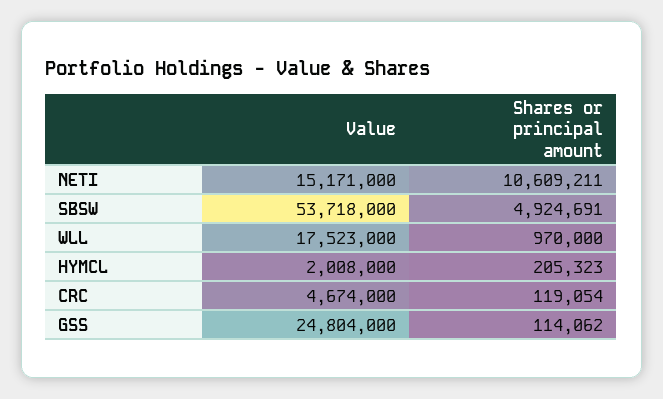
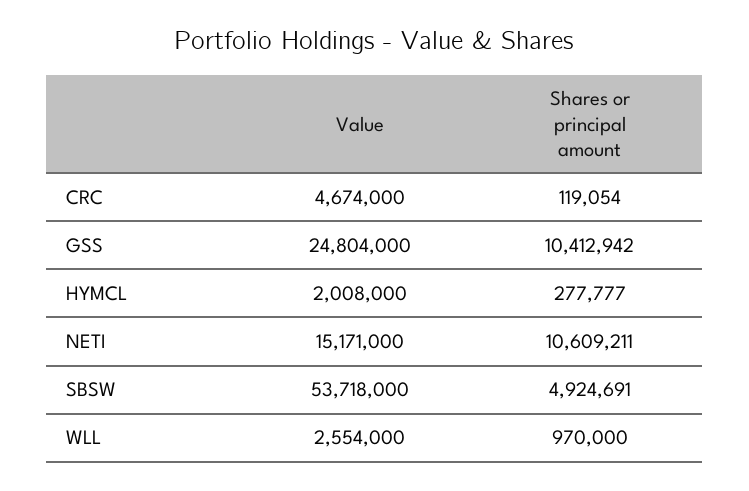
  {
    "Value": {
      "NETI": 15171000,
      "SBSW": 53718000,
-     "WLL": 17523000,
+     "WLL": 2554000,
      "HYMCL": 2008000,
      "CRC": 4674000,
      "GSS": 24804000
    },
    "Shares or principal amount": {
      "NETI": 10609211,
      "SBSW": 4924691,
      "WLL": 970000,
-     "HYMCL": 205323,
+     "HYMCL": 277777,
      "CRC": 119054,
-     "GSS": 114062
+     "GSS": 10412942
    }
  }

